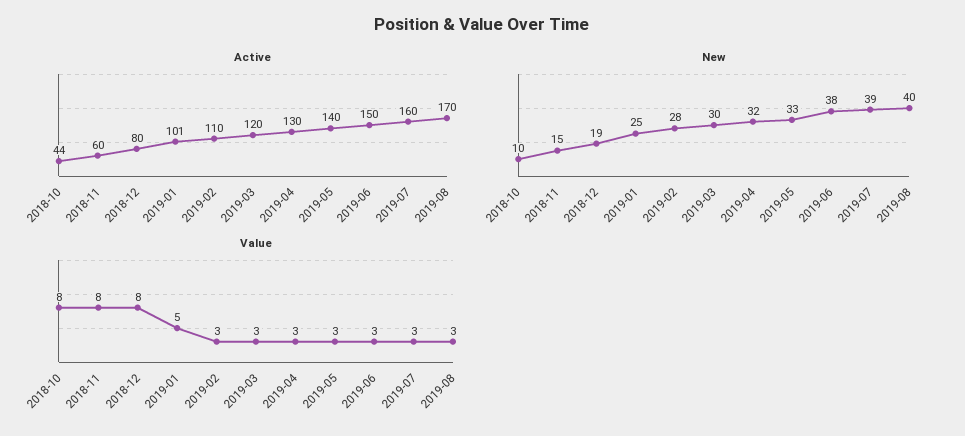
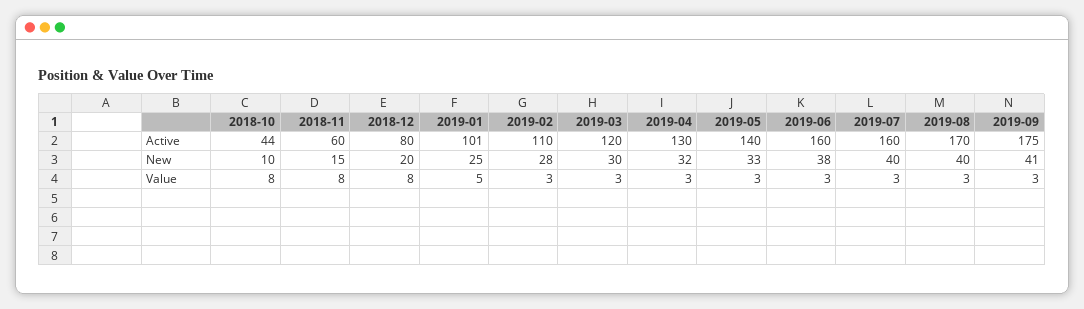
  {
    "Active": {
      "2018-10": 44,
      "2018-11": 60,
      "2018-12": 80,
      "2019-01": 101,
      "2019-02": 110,
      "2019-03": 120,
      "2019-04": 130,
      "2019-05": 140,
-     "2019-06": 150,
+     "2019-06": 160,
      "2019-07": 160,
-     "2019-08": 170
+     "2019-08": 170,
+     "2019-09": 175
    },
    "New": {
      "2018-10": 10,
      "2018-11": 15,
-     "2018-12": 19,
+     "2018-12": 20,
      "2019-01": 25,
      "2019-02": 28,
      "2019-03": 30,
      "2019-04": 32,
      "2019-05": 33,
      "2019-06": 38,
-     "2019-07": 39,
+     "2019-07": 40,
-     "2019-08": 40
+     "2019-08": 40,
+     "2019-09": 41
    },
    "Value": {
      "2018-10": 8,
      "2018-11": 8,
      "2018-12": 8,
      "2019-01": 5,
      "2019-02": 3,
      "2019-03": 3,
      "2019-04": 3,
      "2019-05": 3,
      "2019-06": 3,
      "2019-07": 3,
-     "2019-08": 3
+     "2019-08": 3,
+     "2019-09": 3
    }
  }

